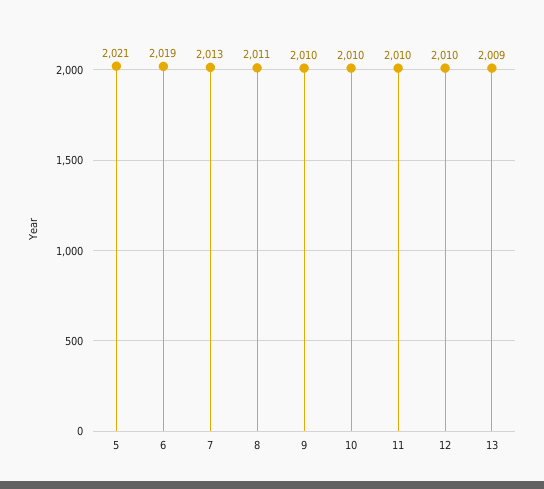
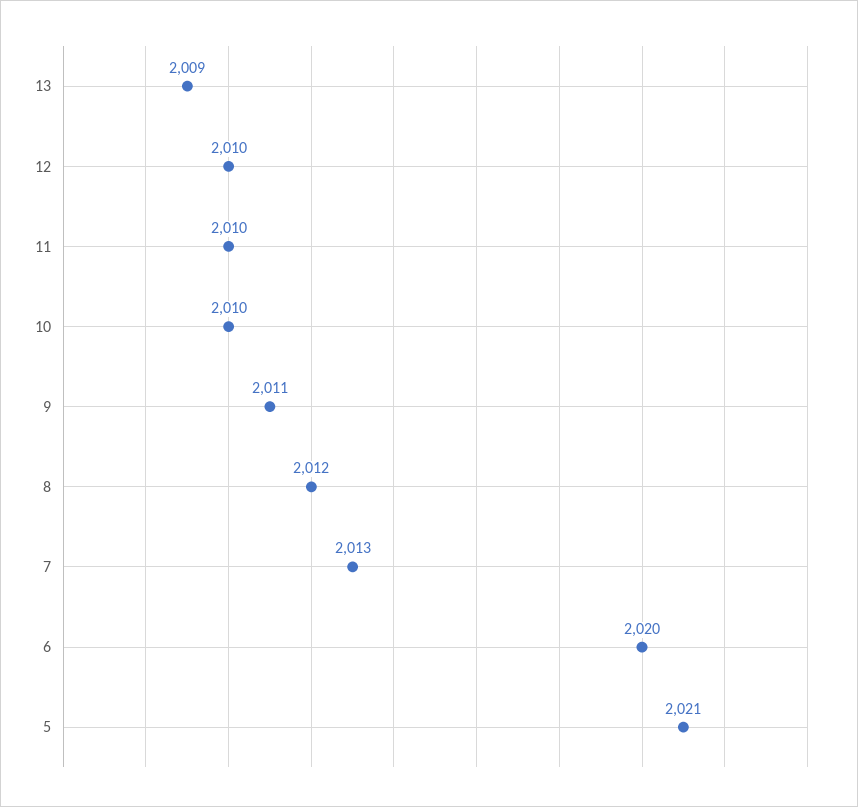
  {
    "5": 2021,
-   "6": 2019,
+   "6": 2020,
    "7": 2013,
-   "8": 2011,
+   "8": 2012,
-   "9": 2010,
+   "9": 2011,
    "10": 2010,
    "11": 2010,
    "12": 2010,
    "13": 2009
  }

